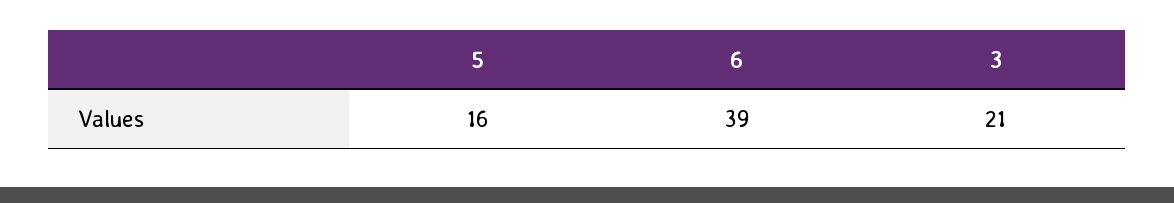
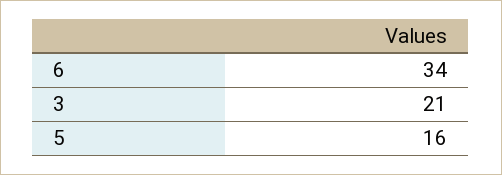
  {
    "5": 16,
-   "6": 39,
+   "6": 34,
    "3": 21
  }

